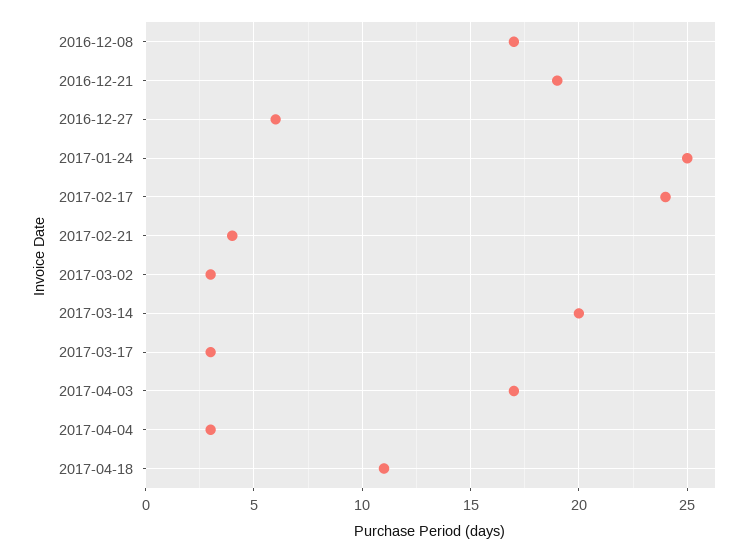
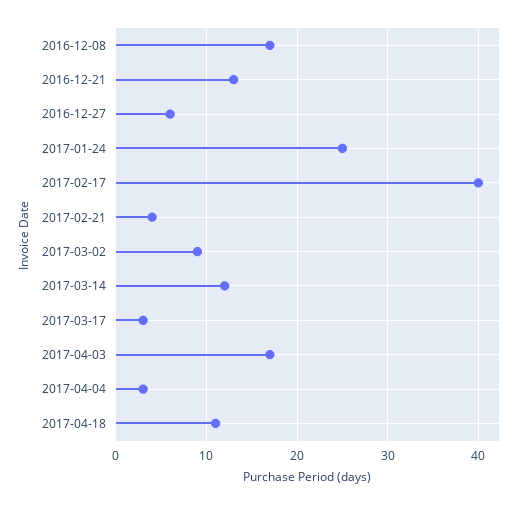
  {
    "2016-12-08": 17,
-   "2016-12-21": 19,
+   "2016-12-21": 13,
    "2016-12-27": 6,
    "2017-01-24": 25,
-   "2017-02-17": 24,
+   "2017-02-17": 40,
    "2017-02-21": 4,
-   "2017-03-02": 3,
+   "2017-03-02": 9,
-   "2017-03-14": 20,
+   "2017-03-14": 12,
    "2017-03-17": 3,
    "2017-04-03": 17,
    "2017-04-04": 3,
    "2017-04-18": 11
  }

